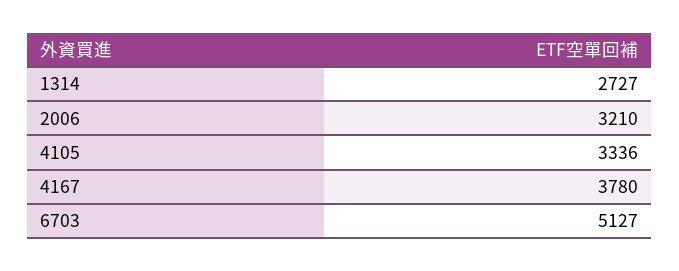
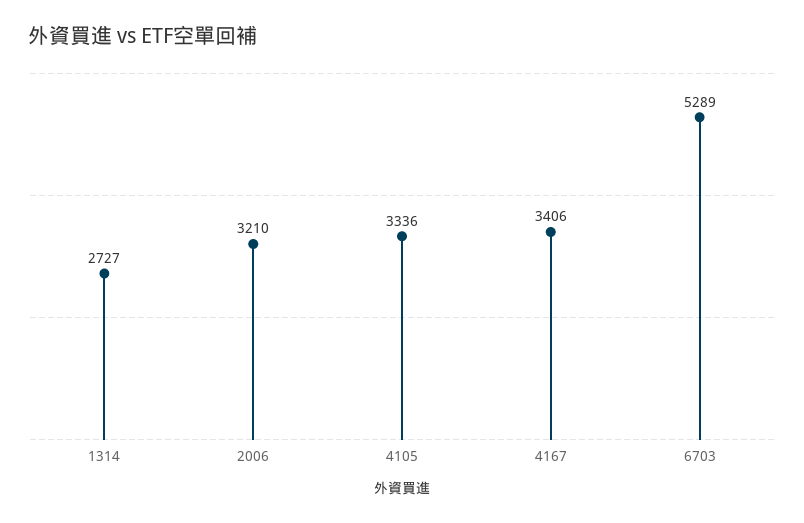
  {
    "1314": 2727,
    "2006": 3210,
    "4105": 3336,
-   "4167": 3780,
+   "4167": 3406,
-   "6703": 5127
+   "6703": 5289
  }

